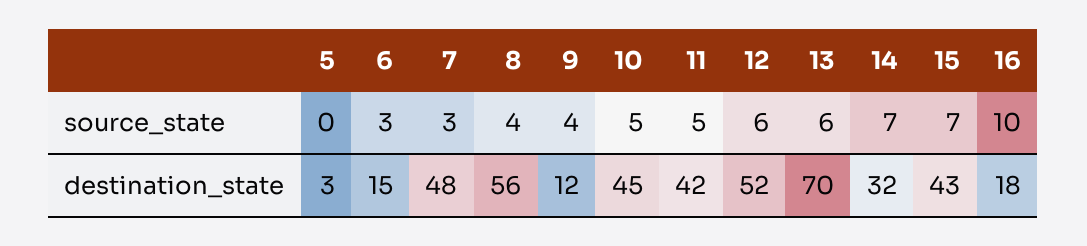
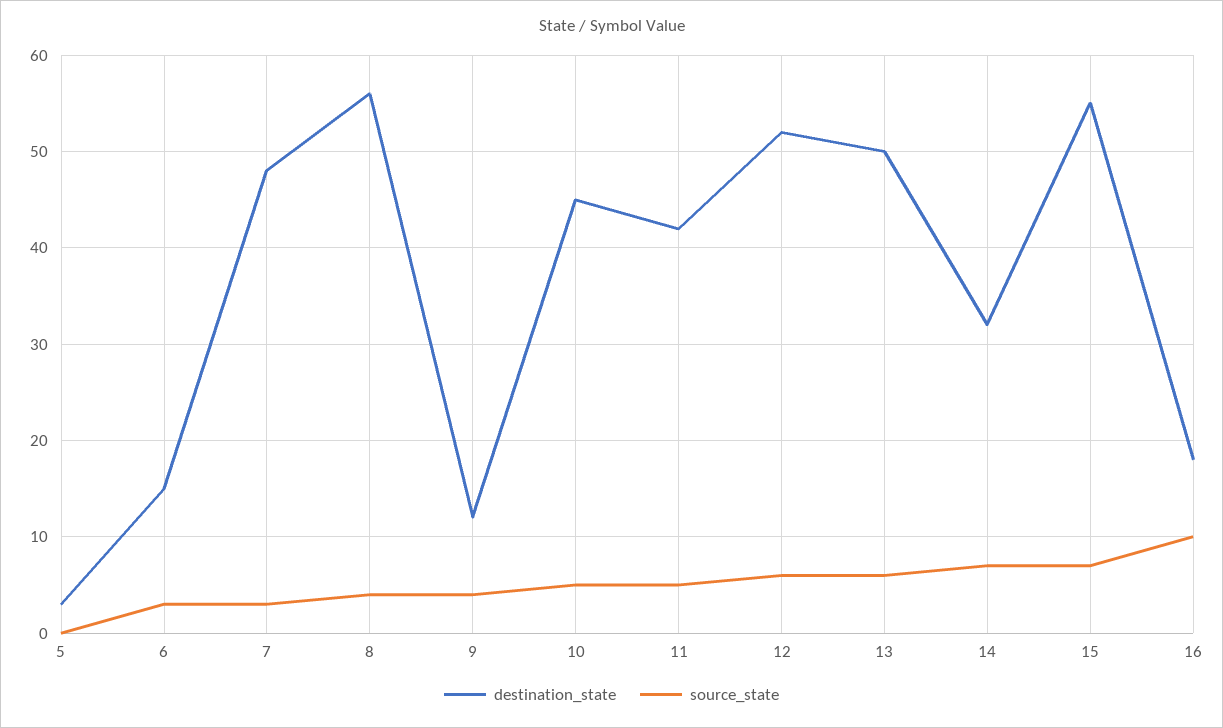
  {
    "source_state": {
      "5": 0,
      "6": 3,
      "7": 3,
      "8": 4,
      "9": 4,
      "10": 5,
      "11": 5,
      "12": 6,
      "13": 6,
      "14": 7,
      "15": 7,
      "16": 10
    },
    "destination_state": {
      "5": 3,
      "6": 15,
      "7": 48,
      "8": 56,
      "9": 12,
      "10": 45,
      "11": 42,
      "12": 52,
-     "13": 70,
+     "13": 50,
      "14": 32,
-     "15": 43,
+     "15": 55,
      "16": 18
    }
  }

